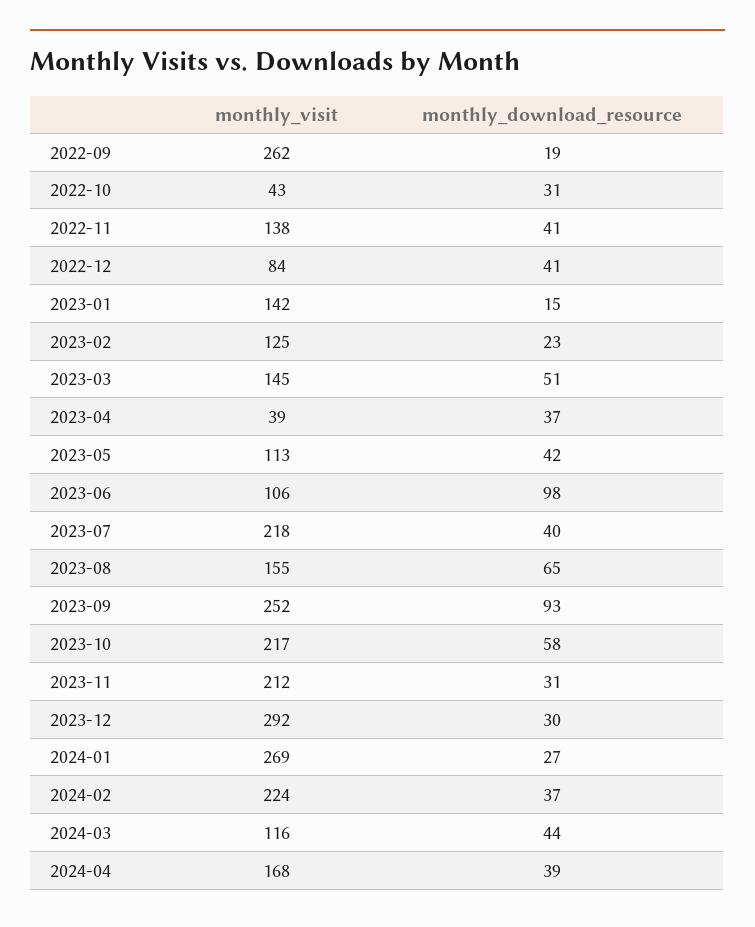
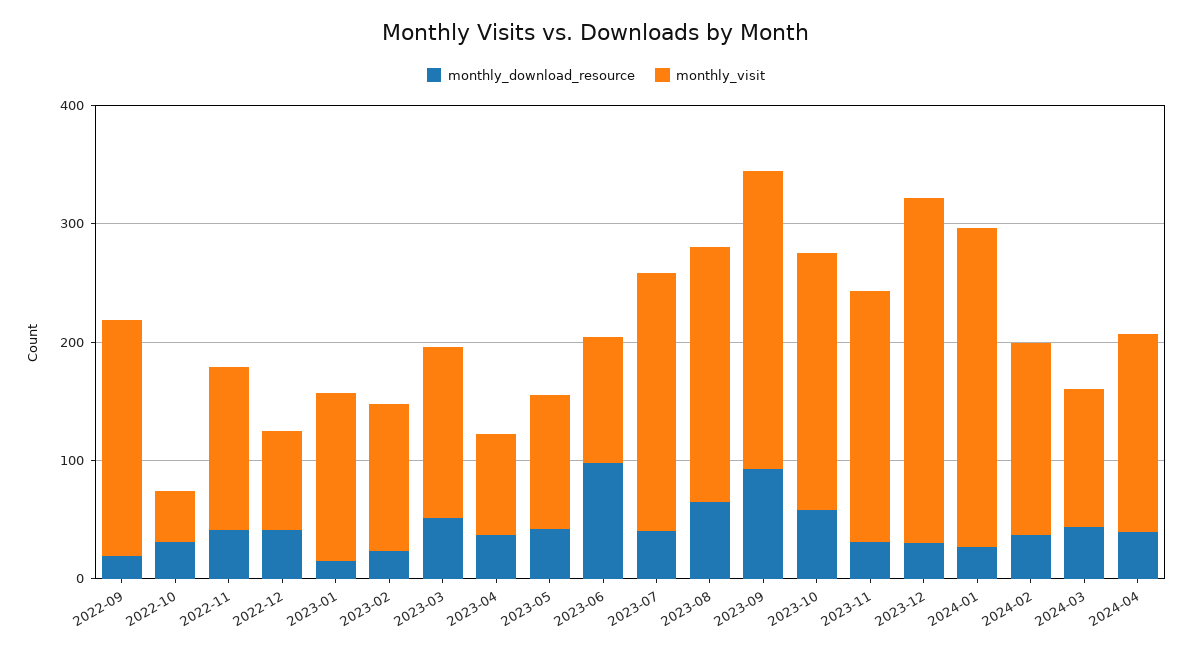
  {
    "monthly_visit": {
-     "2022-09": 262,
+     "2022-09": 200,
      "2022-10": 43,
      "2022-11": 138,
      "2022-12": 84,
      "2023-01": 142,
      "2023-02": 125,
      "2023-03": 145,
-     "2023-04": 39,
+     "2023-04": 80,
      "2023-05": 113,
      "2023-06": 106,
      "2023-07": 218,
-     "2023-08": 155,
+     "2023-08": 220,
      "2023-09": 252,
      "2023-10": 217,
      "2023-11": 212,
      "2023-12": 292,
      "2024-01": 269,
-     "2024-02": 224,
+     "2024-02": 160,
      "2024-03": 116,
      "2024-04": 168
    },
    "monthly_download_resource": {
      "2022-09": 19,
      "2022-10": 31,
      "2022-11": 41,
      "2022-12": 41,
      "2023-01": 15,
      "2023-02": 23,
      "2023-03": 51,
      "2023-04": 37,
      "2023-05": 42,
      "2023-06": 98,
      "2023-07": 40,
      "2023-08": 65,
      "2023-09": 93,
      "2023-10": 58,
      "2023-11": 31,
      "2023-12": 30,
      "2024-01": 27,
      "2024-02": 37,
      "2024-03": 44,
      "2024-04": 39
    }
  }

